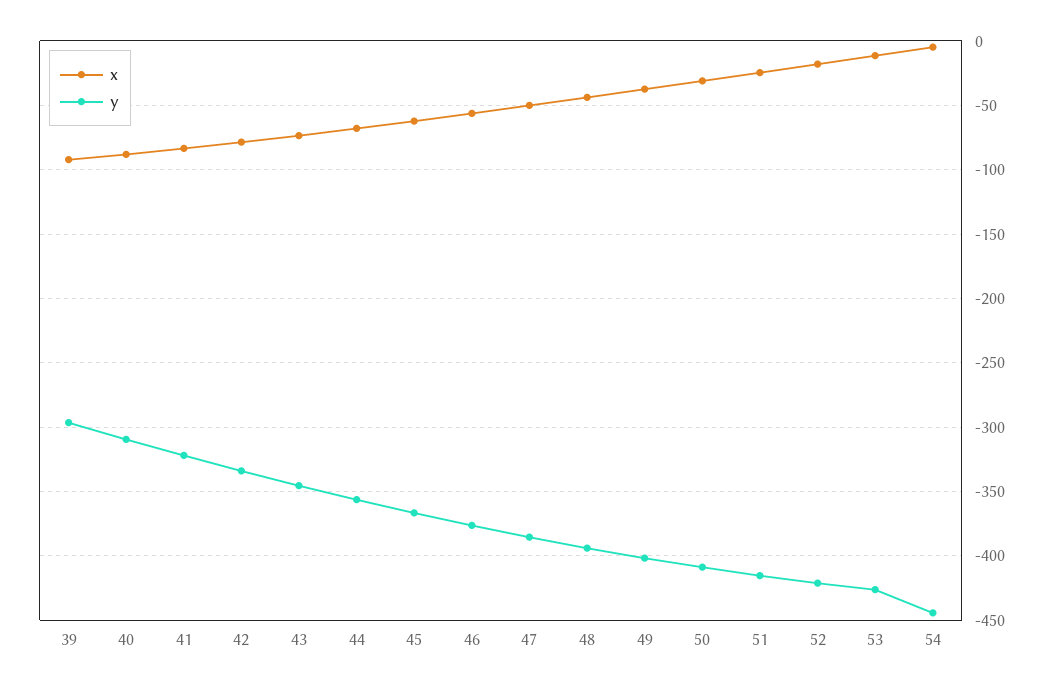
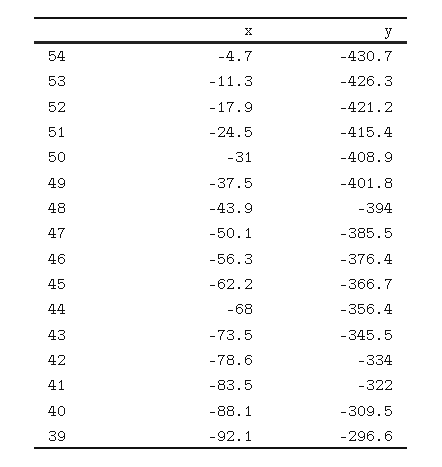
  {
    "x": {
      "39": -92.1,
      "40": -88.1,
      "41": -83.5,
      "42": -78.6,
      "43": -73.5,
      "44": -68,
      "45": -62.2,
      "46": -56.3,
      "47": -50.1,
      "48": -43.9,
      "49": -37.5,
      "50": -31,
      "51": -24.5,
      "52": -17.9,
      "53": -11.3,
      "54": -4.7
    },
    "y": {
      "39": -296.6,
      "40": -309.5,
      "41": -322,
      "42": -334,
      "43": -345.5,
      "44": -356.4,
      "45": -366.7,
      "46": -376.4,
      "47": -385.5,
      "48": -394,
      "49": -401.8,
      "50": -408.9,
      "51": -415.4,
      "52": -421.2,
      "53": -426.3,
-     "54": -445
+     "54": -430.7
    }
  }

